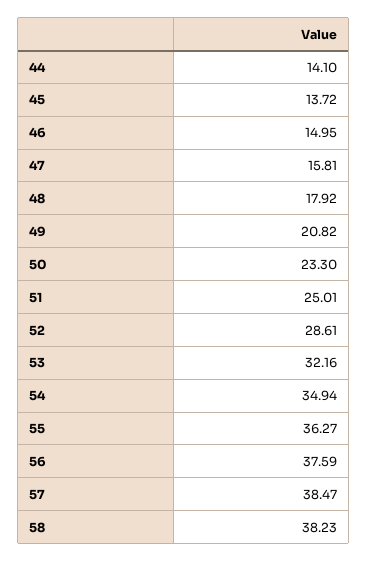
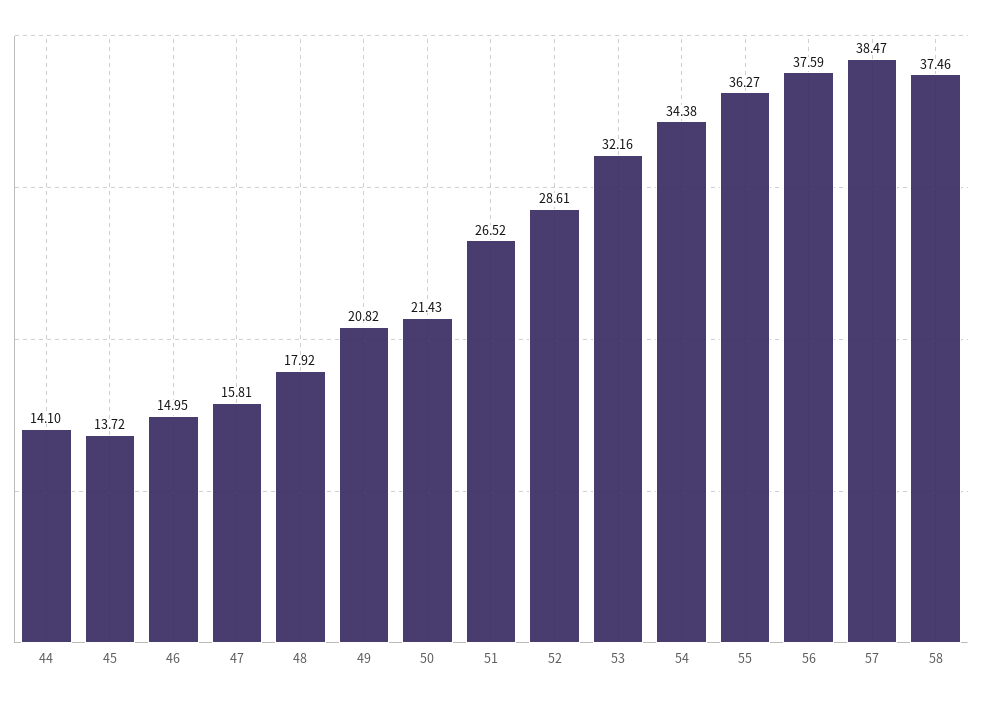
  {
    "44": 14.1,
    "45": 13.72,
    "46": 14.95,
    "47": 15.81,
    "48": 17.92,
    "49": 20.82,
-   "50": 23.3,
+   "50": 21.43,
-   "51": 25.01,
+   "51": 26.52,
    "52": 28.61,
    "53": 32.16,
-   "54": 34.94,
+   "54": 34.38,
    "55": 36.27,
    "56": 37.59,
    "57": 38.47,
-   "58": 38.23
+   "58": 37.46
  }

